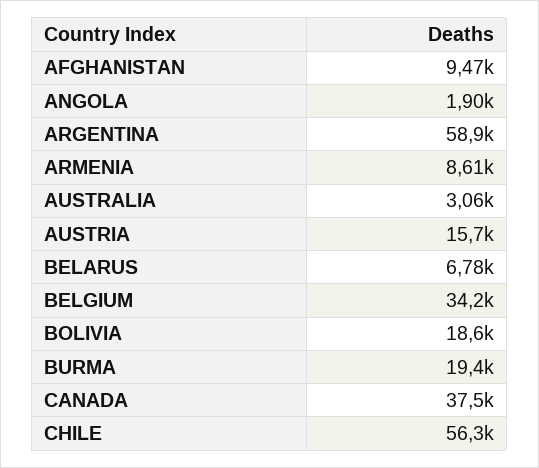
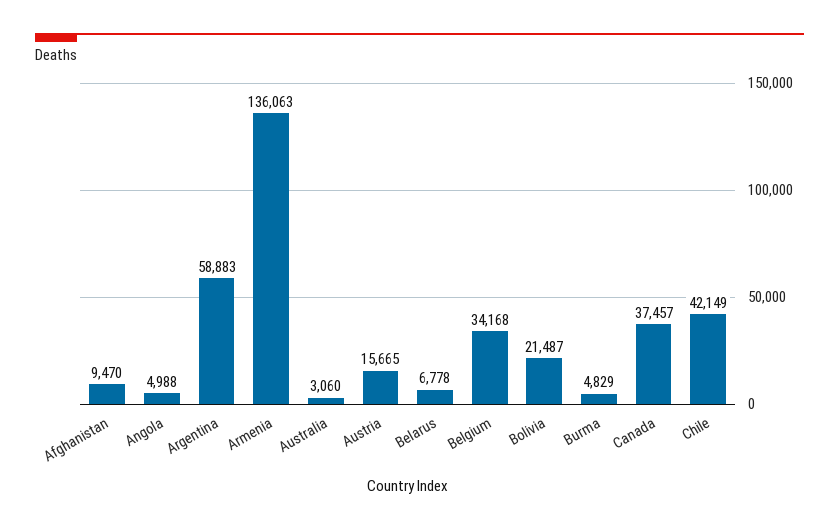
  {
    "AFGHANISTAN": 9470,
-   "ANGOLA": 1900,
+   "ANGOLA": 4988,
    "ARGENTINA": 58883,
-   "ARMENIA": 8610,
+   "ARMENIA": 136063,
    "AUSTRALIA": 3060,
    "AUSTRIA": 15665,
    "BELARUS": 6778,
    "BELGIUM": 34168,
-   "BOLIVIA": 18600,
+   "BOLIVIA": 21487,
-   "BURMA": 19400,
+   "BURMA": 4829,
    "CANADA": 37457,
-   "CHILE": 56300
+   "CHILE": 42149
  }

